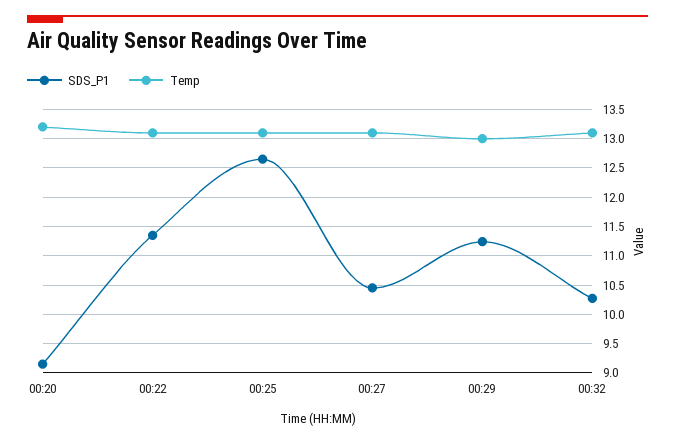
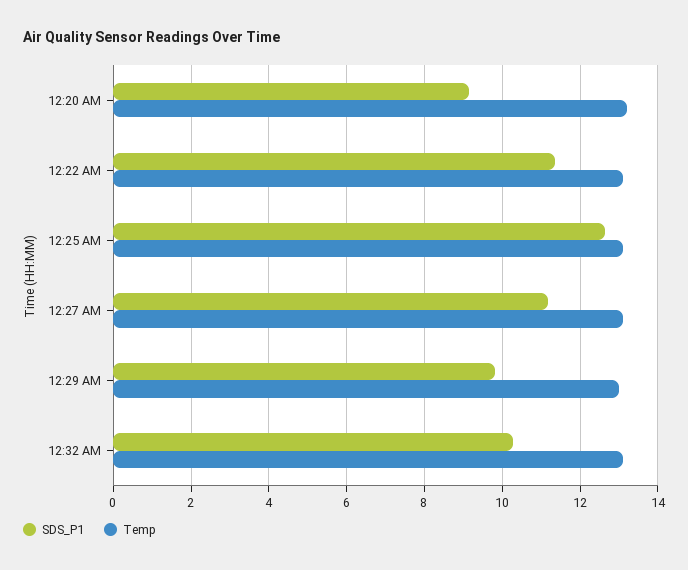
  {
    "SDS_P1": {
      "00:20": 9.2,
      "00:22": 11.4,
      "00:25": 12.6,
-     "00:27": 10.5,
+     "00:27": 11.2,
-     "00:29": 11.25,
+     "00:29": 9.8,
      "00:32": 10.2
    },
    "Temp": {
      "00:20": 13.2,
      "00:22": 13.2,
      "00:25": 13.2,
      "00:27": 13.2,
      "00:29": 13,
      "00:32": 13.2
    }
  }

